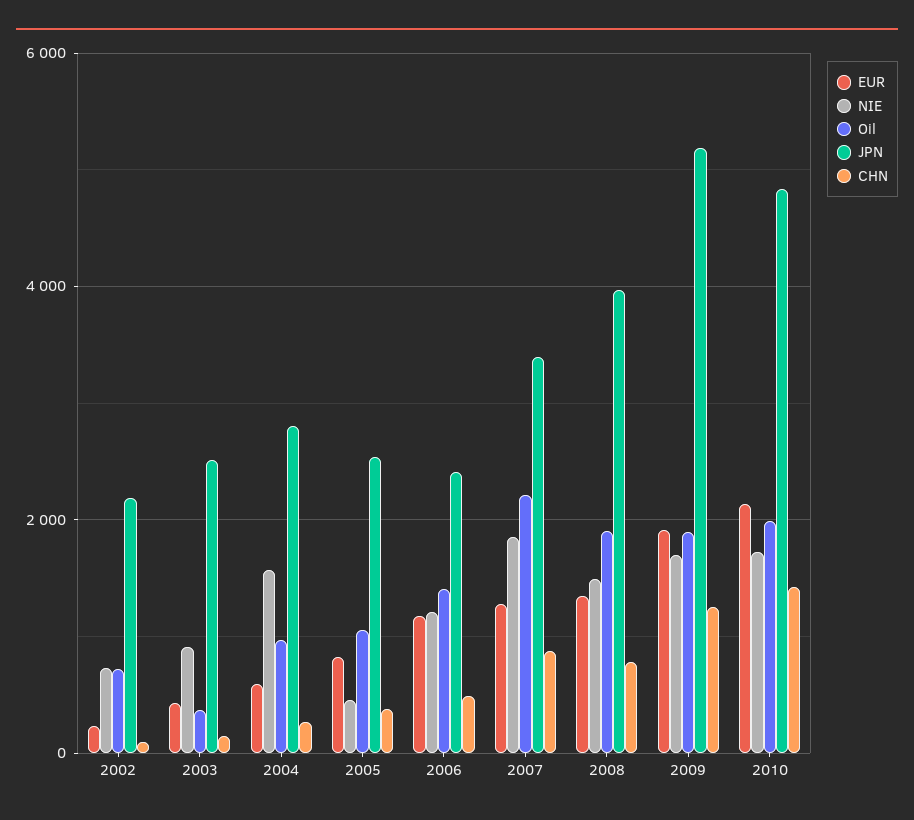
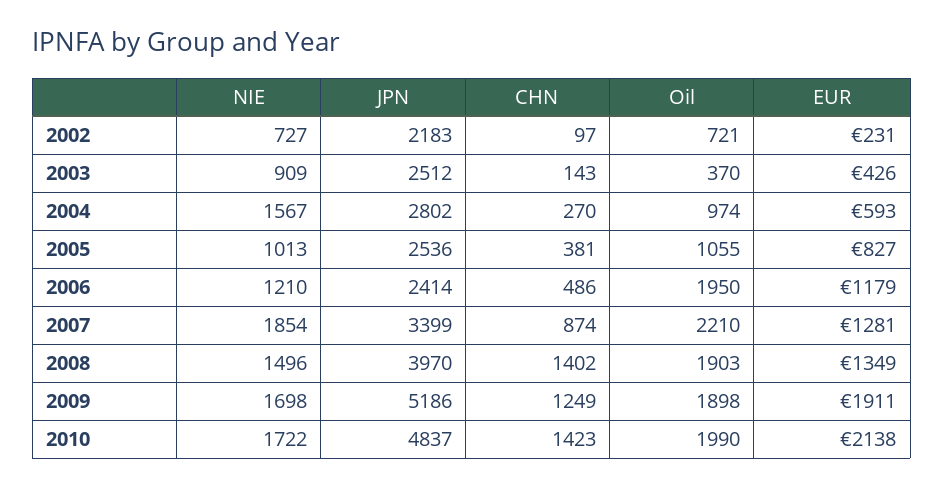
  {
    "EUR": {
      "2002": 231,
      "2003": 426,
      "2004": 593,
      "2005": 827,
      "2006": 1179,
      "2007": 1281,
      "2008": 1349,
      "2009": 1911,
      "2010": 2138
    },
    "NIE": {
      "2002": 727,
      "2003": 909,
      "2004": 1567,
-     "2005": 400,
+     "2005": 1013,
      "2006": 1210,
      "2007": 1854,
      "2008": 1496,
      "2009": 1698,
      "2010": 1722
    },
    "Oil": {
      "2002": 721,
      "2003": 370,
      "2004": 974,
      "2005": 1055,
-     "2006": 1400,
+     "2006": 1950,
      "2007": 2210,
      "2008": 1903,
      "2009": 1898,
      "2010": 1990
    },
    "JPN": {
      "2002": 2183,
      "2003": 2512,
      "2004": 2802,
      "2005": 2536,
      "2006": 2414,
      "2007": 3399,
      "2008": 3970,
      "2009": 5186,
      "2010": 4837
    },
    "CHN": {
      "2002": 97,
      "2003": 143,
      "2004": 270,
      "2005": 381,
      "2006": 486,
      "2007": 874,
-     "2008": 800,
+     "2008": 1402,
      "2009": 1249,
      "2010": 1423
    }
  }

